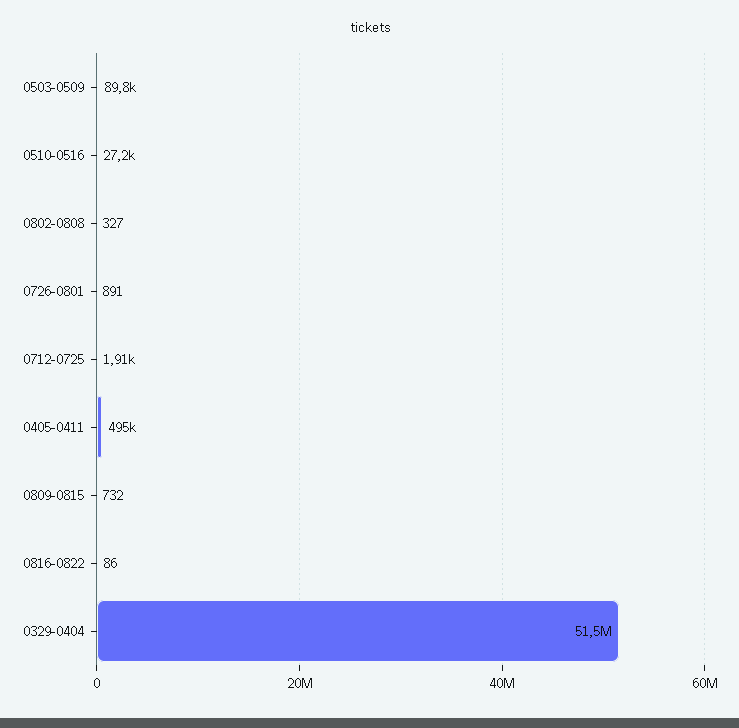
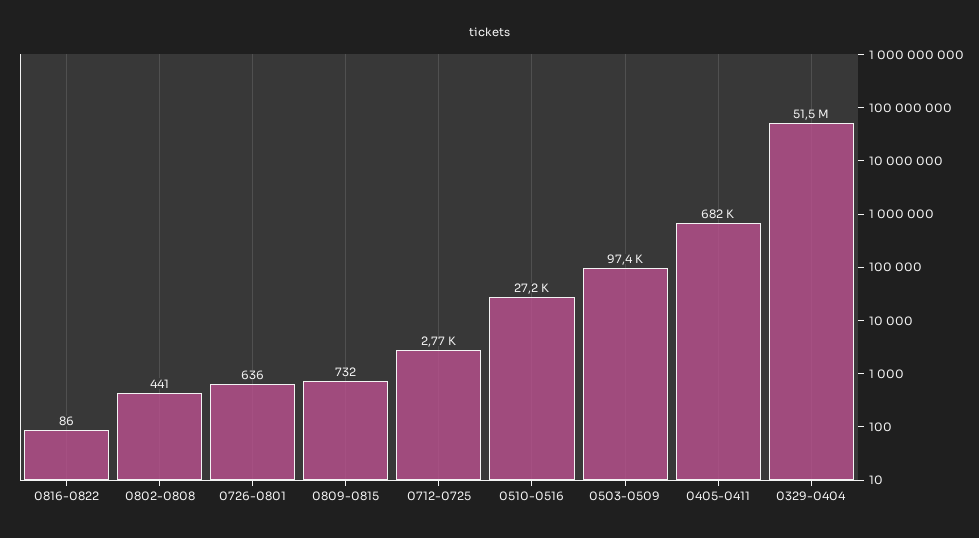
  {
-   "0503-0509": 89800,
+   "0503-0509": 97400,
    "0510-0516": 27200,
-   "0802-0808": 327,
+   "0802-0808": 441,
-   "0726-0801": 891,
+   "0726-0801": 636,
-   "0712-0725": 1910,
+   "0712-0725": 2770,
-   "0405-0411": 495000,
+   "0405-0411": 682000,
    "0809-0815": 732,
    "0816-0822": 86,
    "0329-0404": 51500000
  }

